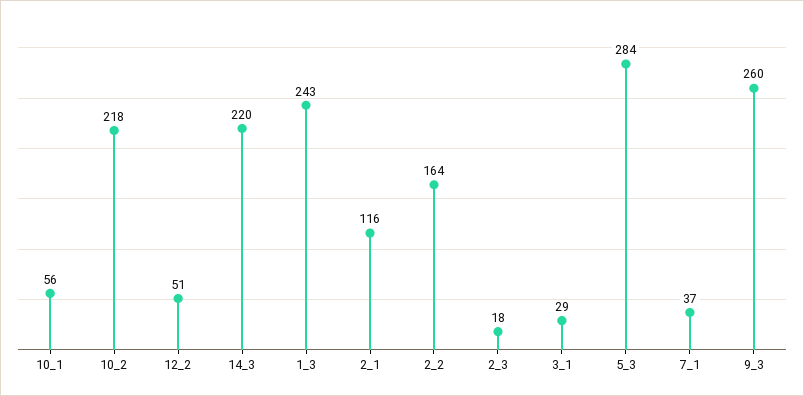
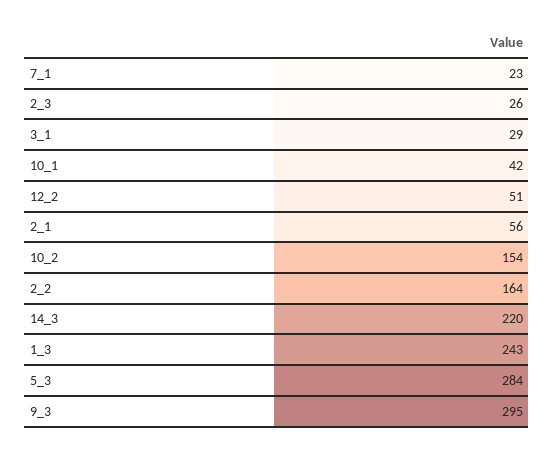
  {
-   "10_1": 56,
+   "10_1": 42,
-   "10_2": 218,
+   "10_2": 154,
    "12_2": 51,
    "14_3": 220,
    "1_3": 243,
-   "2_1": 116,
+   "2_1": 56,
    "2_2": 164,
-   "2_3": 18,
+   "2_3": 26,
    "3_1": 29,
    "5_3": 284,
-   "7_1": 37,
+   "7_1": 23,
-   "9_3": 260
+   "9_3": 295
  }

